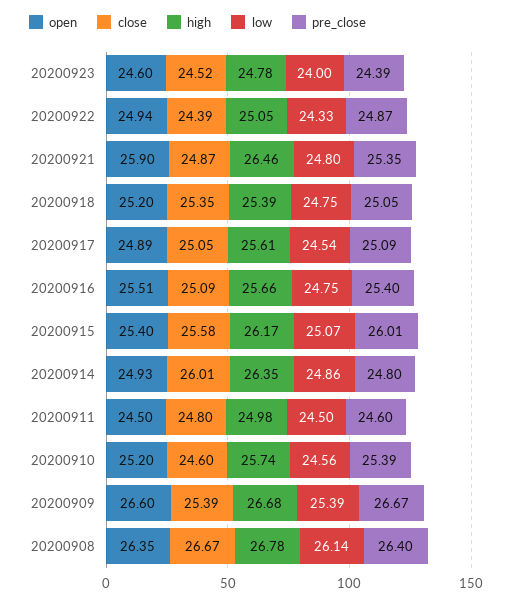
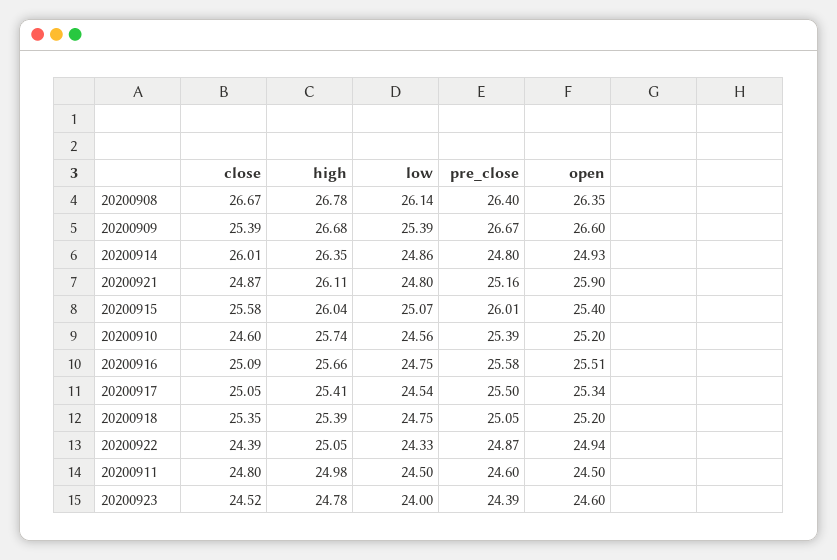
  {
    "open": {
      "20200923": 24.6,
      "20200922": 24.94,
      "20200921": 25.9,
      "20200918": 25.2,
-     "20200917": 24.89,
+     "20200917": 25.34,
      "20200916": 25.51,
      "20200915": 25.4,
      "20200914": 24.93,
      "20200911": 24.5,
      "20200910": 25.2,
      "20200909": 26.6,
      "20200908": 26.35
    },
    "close": {
      "20200923": 24.52,
      "20200922": 24.39,
      "20200921": 24.87,
      "20200918": 25.35,
      "20200917": 25.05,
      "20200916": 25.09,
      "20200915": 25.58,
      "20200914": 26.01,
      "20200911": 24.8,
      "20200910": 24.6,
      "20200909": 25.39,
      "20200908": 26.67
    },
    "high": {
      "20200923": 24.78,
      "20200922": 25.05,
-     "20200921": 26.46,
+     "20200921": 26.11,
      "20200918": 25.39,
-     "20200917": 25.61,
+     "20200917": 25.41,
      "20200916": 25.66,
-     "20200915": 26.17,
+     "20200915": 26.04,
      "20200914": 26.35,
      "20200911": 24.98,
      "20200910": 25.74,
      "20200909": 26.68,
      "20200908": 26.78
    },
    "low": {
      "20200923": 24,
      "20200922": 24.33,
      "20200921": 24.8,
      "20200918": 24.75,
      "20200917": 24.54,
      "20200916": 24.75,
      "20200915": 25.07,
      "20200914": 24.86,
      "20200911": 24.5,
      "20200910": 24.56,
      "20200909": 25.39,
      "20200908": 26.14
    },
    "pre_close": {
      "20200923": 24.39,
      "20200922": 24.87,
-     "20200921": 25.35,
+     "20200921": 25.16,
      "20200918": 25.05,
-     "20200917": 25.09,
+     "20200917": 25.5,
-     "20200916": 25.4,
+     "20200916": 25.58,
      "20200915": 26.01,
      "20200914": 24.8,
      "20200911": 24.6,
      "20200910": 25.39,
      "20200909": 26.67,
      "20200908": 26.4
    }
  }

